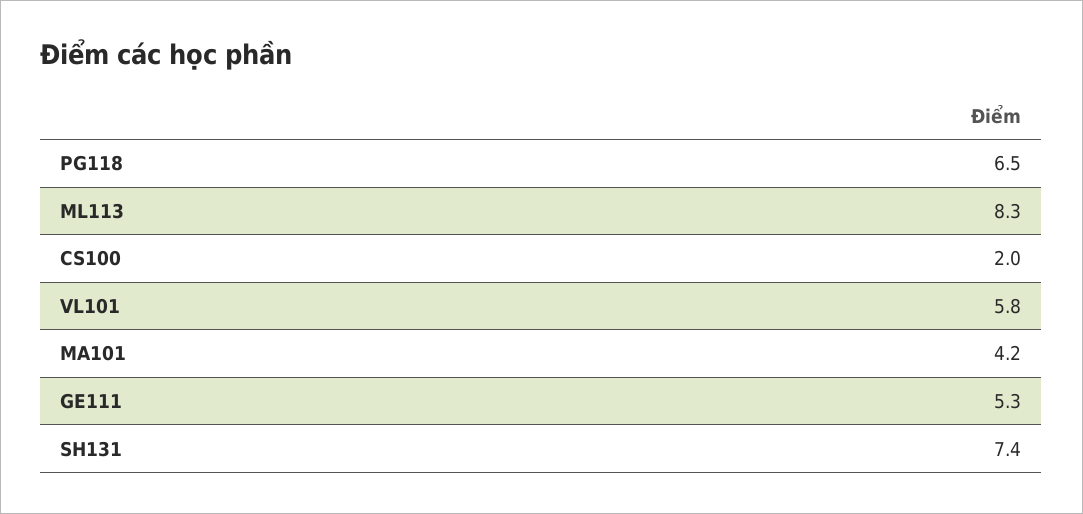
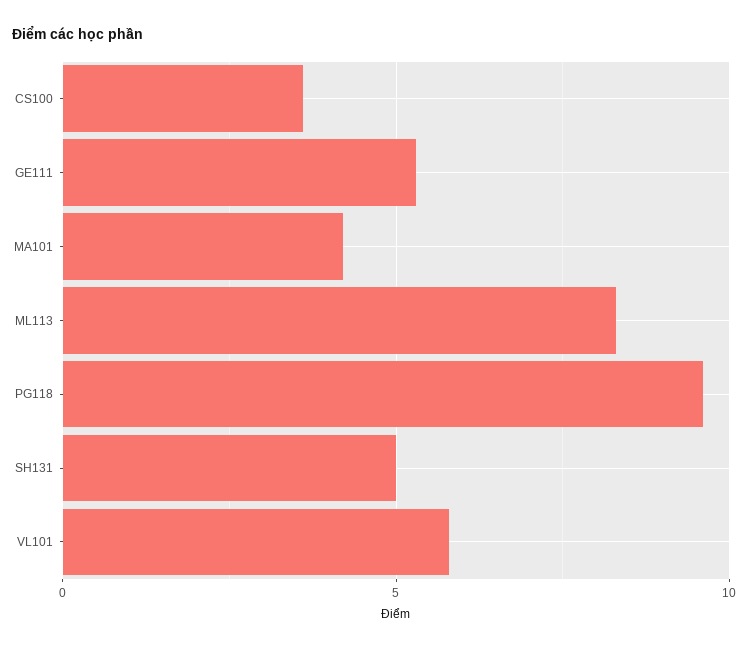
  {
-   "PG118": 6.5,
+   "PG118": 9.5,
    "ML113": 8.3,
-   "CS100": 2,
+   "CS100": 3.5,
    "VL101": 5.8,
    "MA101": 4.2,
    "GE111": 5.3,
-   "SH131": 7.4
+   "SH131": 5
  }

